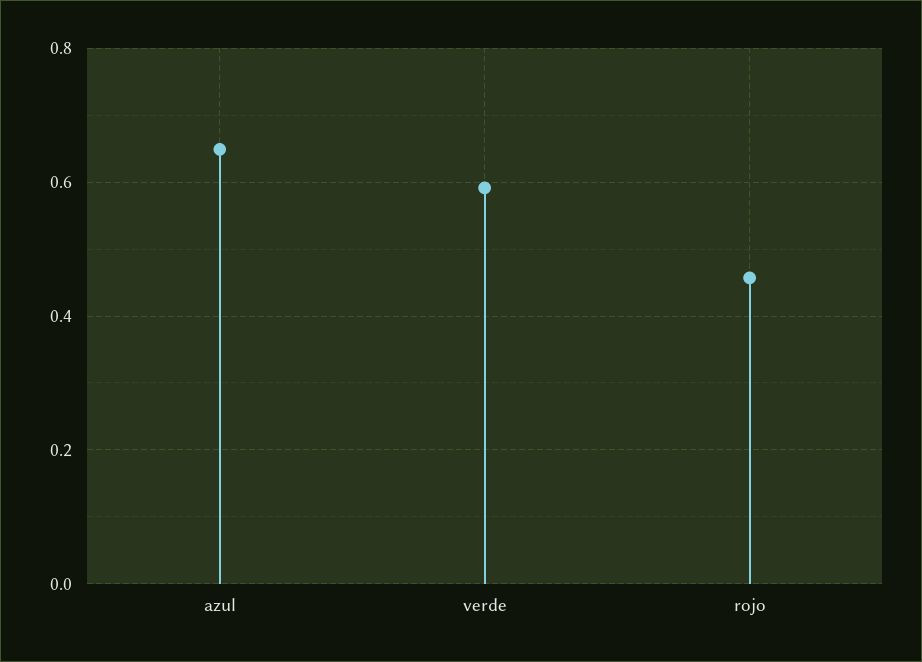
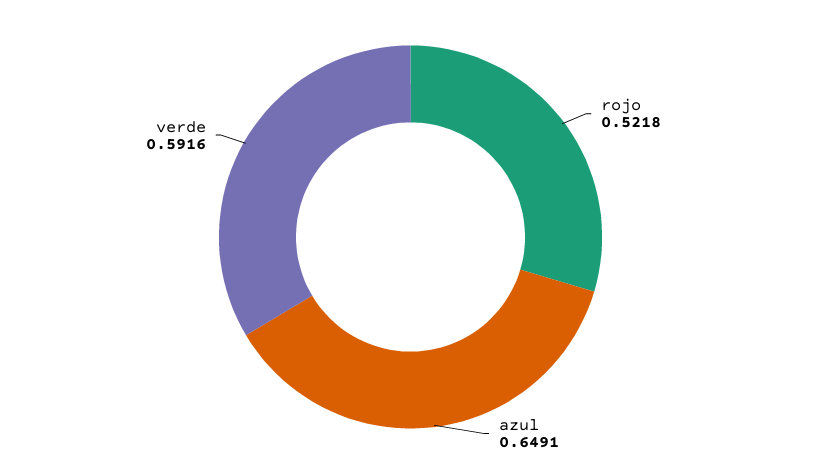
  {
    "azul": 0.6491,
    "verde": 0.5916,
-   "rojo": 0.46
+   "rojo": 0.5218
  }

